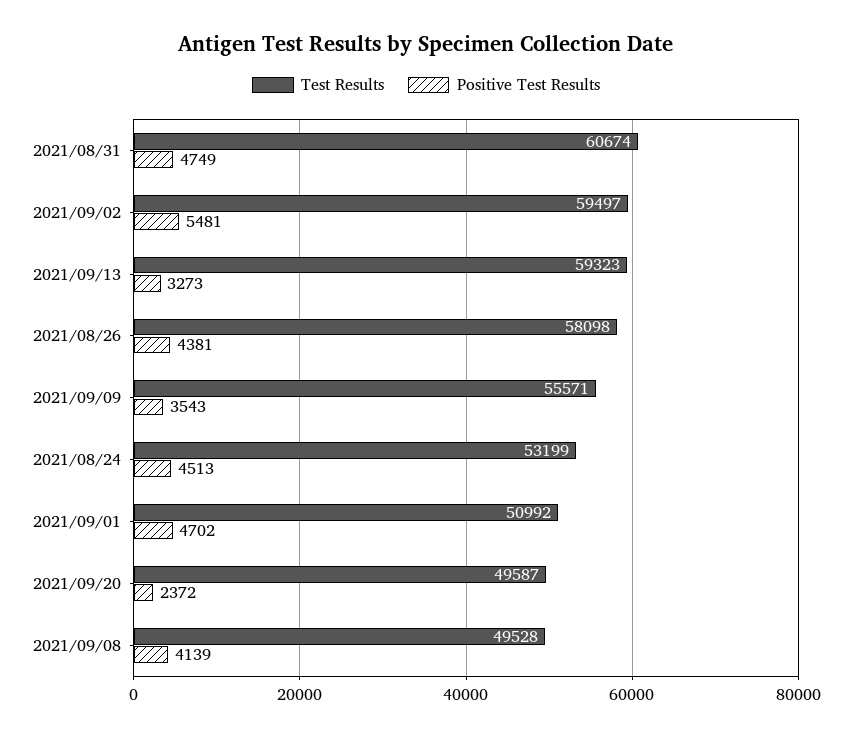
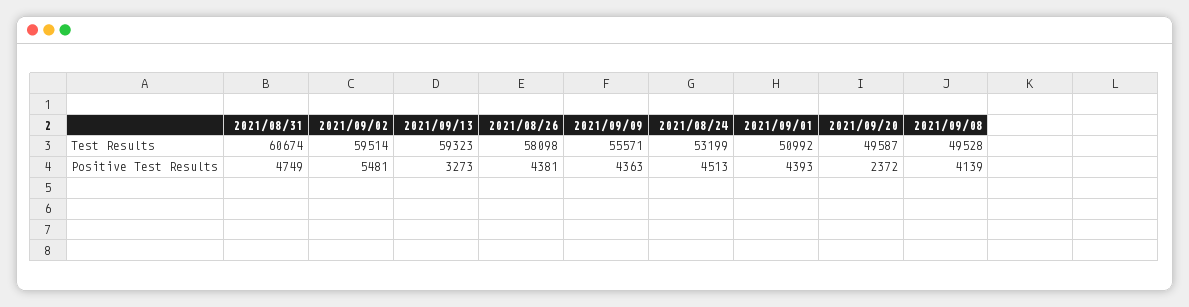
  {
    "Test Results": {
      "2021/08/31": 60674,
-     "2021/09/02": 59497,
+     "2021/09/02": 59514,
      "2021/09/13": 59323,
      "2021/08/26": 58098,
      "2021/09/09": 55571,
      "2021/08/24": 53199,
      "2021/09/01": 50992,
      "2021/09/20": 49587,
      "2021/09/08": 49528
    },
    "Positive Test Results": {
      "2021/08/31": 4749,
      "2021/09/02": 5481,
      "2021/09/13": 3273,
      "2021/08/26": 4381,
-     "2021/09/09": 3543,
+     "2021/09/09": 4363,
      "2021/08/24": 4513,
-     "2021/09/01": 4702,
+     "2021/09/01": 4393,
      "2021/09/20": 2372,
      "2021/09/08": 4139
    }
  }

